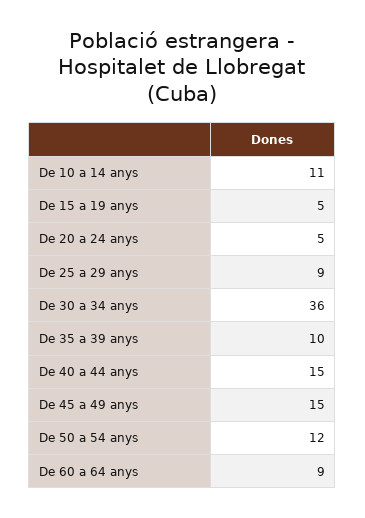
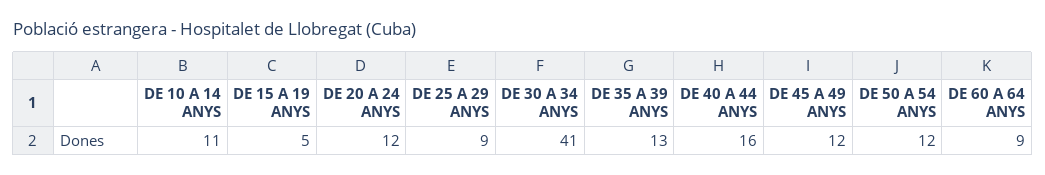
  {
    "De 10 a 14 anys": 11,
    "De 15 a 19 anys": 5,
-   "De 20 a 24 anys": 5,
+   "De 20 a 24 anys": 12,
    "De 25 a 29 anys": 9,
-   "De 30 a 34 anys": 36,
+   "De 30 a 34 anys": 41,
-   "De 35 a 39 anys": 10,
+   "De 35 a 39 anys": 13,
-   "De 40 a 44 anys": 15,
+   "De 40 a 44 anys": 16,
-   "De 45 a 49 anys": 15,
+   "De 45 a 49 anys": 12,
    "De 50 a 54 anys": 12,
    "De 60 a 64 anys": 9
  }

